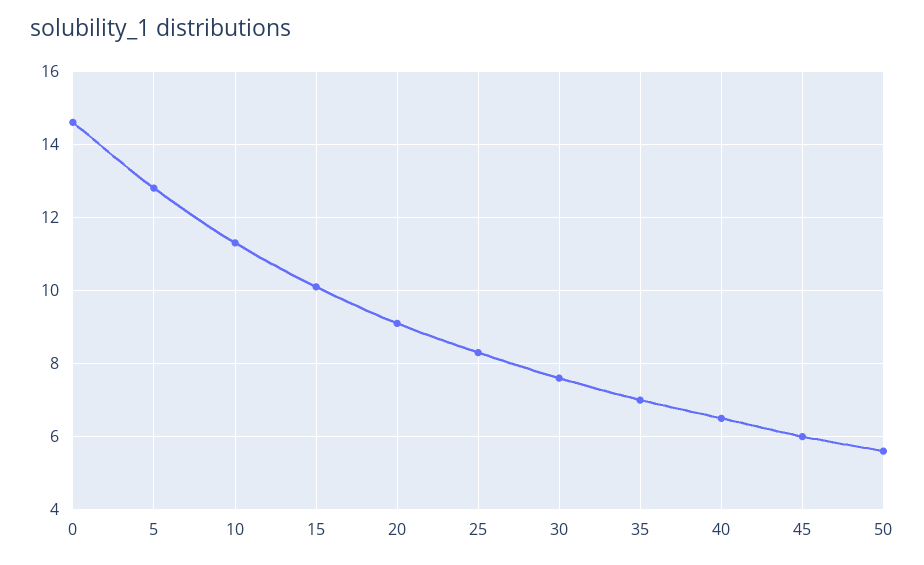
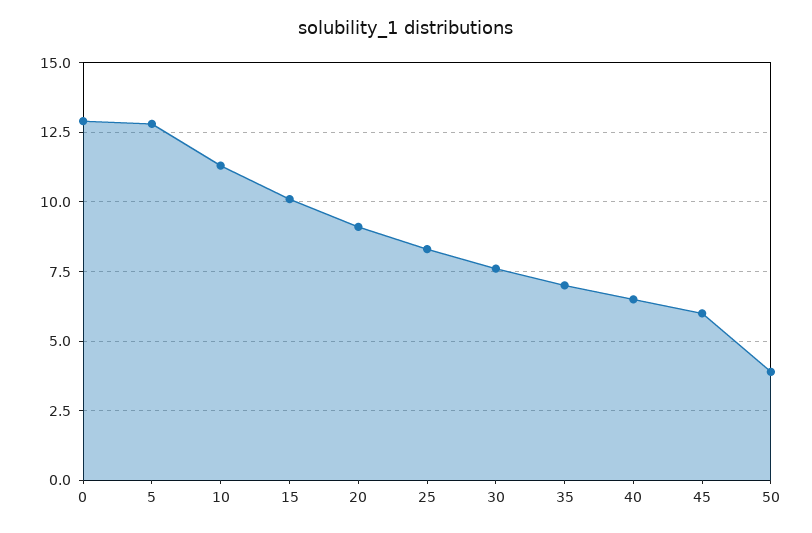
  {
-   "0": 14.5,
+   "0": 13,
    "5": 13,
    "10": 11.5,
    "15": 10,
    "20": 9,
    "25": 8.5,
    "30": 7.5,
    "35": 7,
    "40": 6.5,
    "45": 6,
-   "50": 5.5
+   "50": 4
  }

